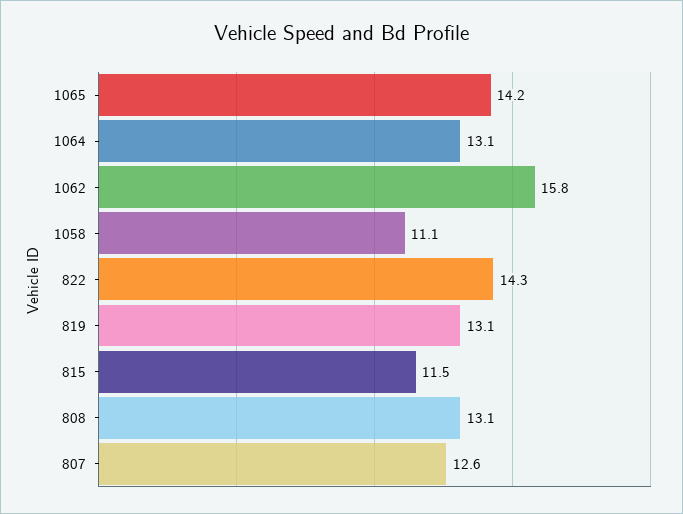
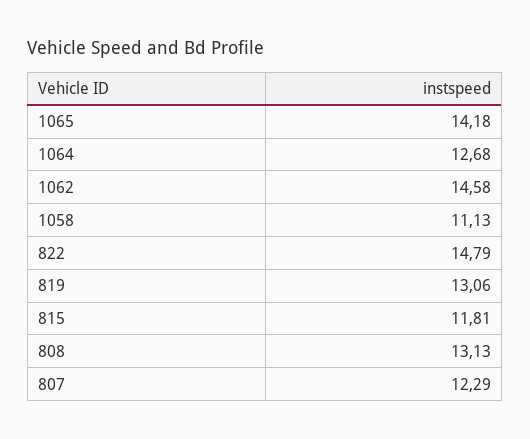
  {
    "1065": 14.18,
-   "1064": 13.1,
+   "1064": 12.68,
-   "1062": 15.8,
+   "1062": 14.58,
    "1058": 11.13,
-   "822": 14.3,
+   "822": 14.79,
    "819": 13.06,
-   "815": 11.5,
+   "815": 11.81,
    "808": 13.13,
-   "807": 12.6
+   "807": 12.29
  }

